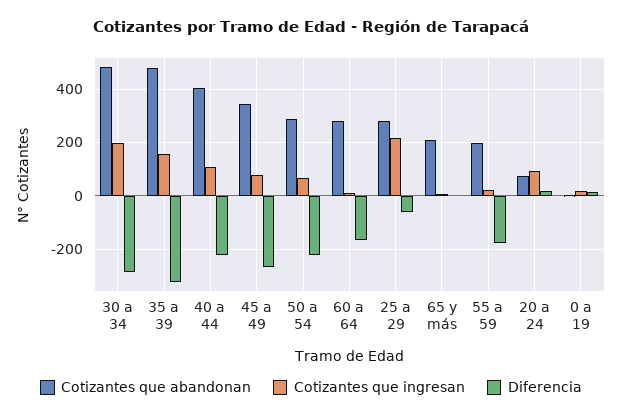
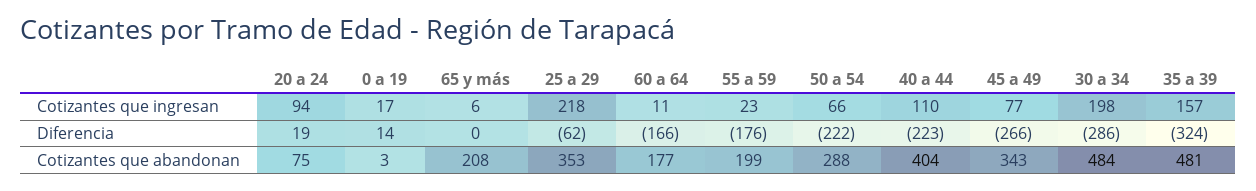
  {
    "Cotizantes que abandonan": {
      "30 a 34": 484,
      "35 a 39": 481,
      "40 a 44": 404,
      "45 a 49": 343,
      "50 a 54": 288,
-     "60 a 64": 275,
+     "60 a 64": 177,
-     "25 a 29": 275,
+     "25 a 29": 353,
      "65 y más": 208,
      "55 a 59": 199,
      "20 a 24": 75,
      "0 a 19": 3
    },
    "Cotizantes que ingresan": {
      "30 a 34": 198,
      "35 a 39": 157,
      "40 a 44": 110,
      "45 a 49": 77,
      "50 a 54": 66,
      "60 a 64": 11,
      "25 a 29": 218,
      "65 y más": 6,
      "55 a 59": 23,
      "20 a 24": 94,
      "0 a 19": 17
    },
    "Diferencia": {
      "30 a 34": -286,
      "35 a 39": -324,
      "40 a 44": -223,
      "45 a 49": -266,
      "50 a 54": -222,
      "60 a 64": -166,
      "25 a 29": -62,
      "65 y más": 0,
      "55 a 59": -176,
      "20 a 24": 19,
      "0 a 19": 14
    }
  }

